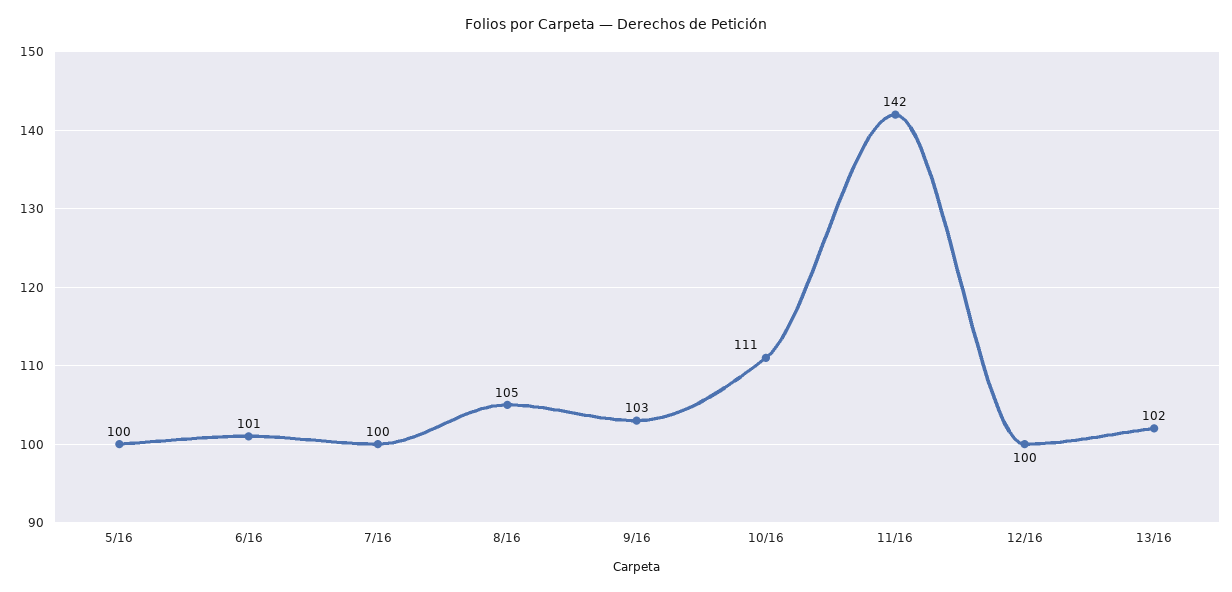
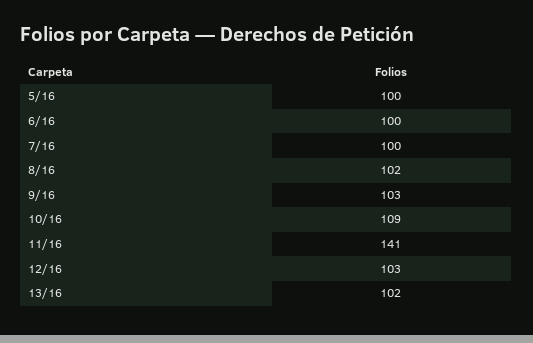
  {
    "5/16": 100,
-   "6/16": 101,
+   "6/16": 100,
    "7/16": 100,
-   "8/16": 105,
+   "8/16": 102,
    "9/16": 103,
-   "10/16": 111,
+   "10/16": 109,
-   "11/16": 142,
+   "11/16": 141,
-   "12/16": 100,
+   "12/16": 103,
    "13/16": 102
  }

